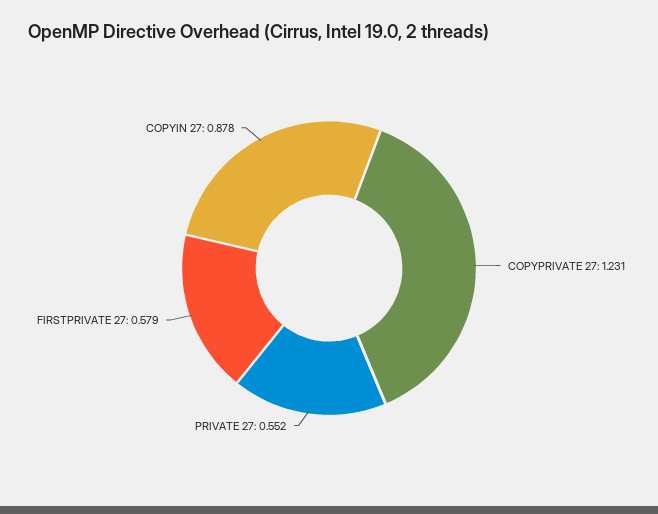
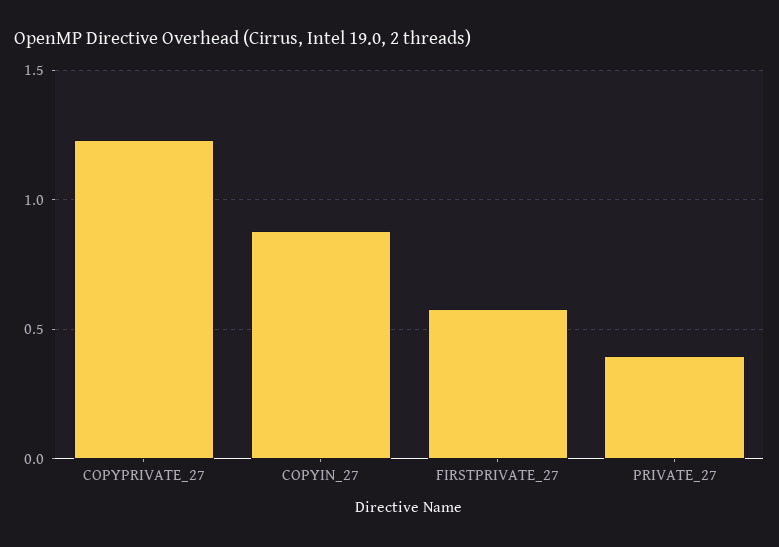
  {
    "COPYPRIVATE 27": 1.231,
-   "PRIVATE 27": 0.552,
+   "PRIVATE 27": 0.4,
    "FIRSTPRIVATE 27": 0.579,
    "COPYIN 27": 0.878
  }

